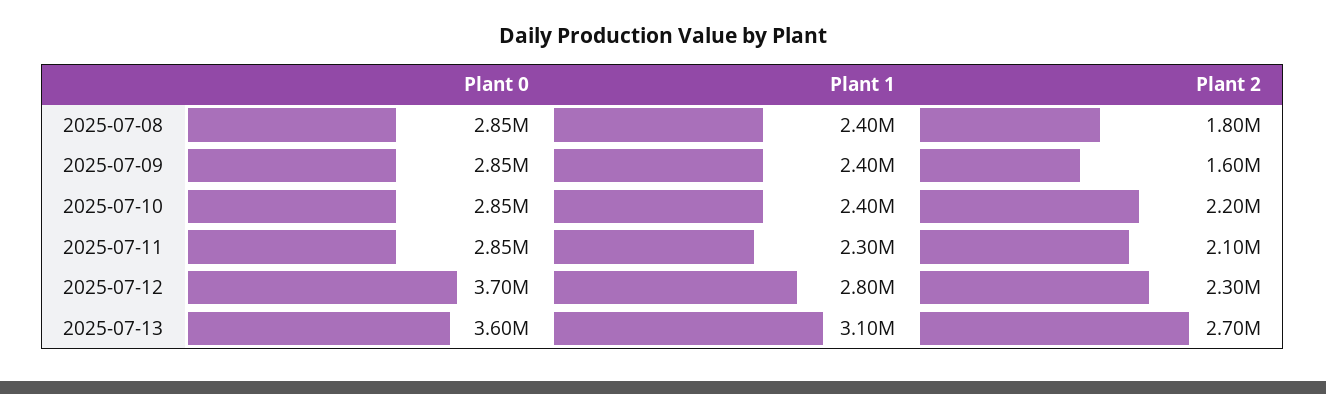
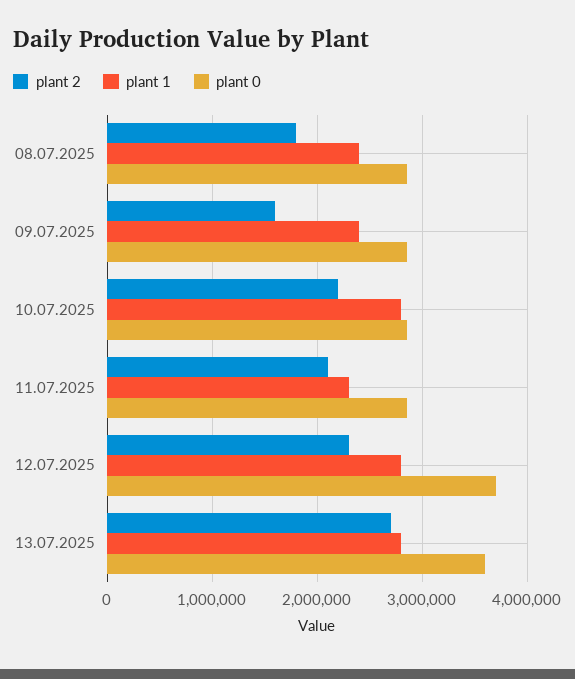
  {
    "Plant 0": {
      "2025-07-08": 2850000,
      "2025-07-09": 2850000,
      "2025-07-10": 2850000,
      "2025-07-11": 2850000,
      "2025-07-12": 3700000,
      "2025-07-13": 3600000
    },
    "Plant 1": {
      "2025-07-08": 2400000,
      "2025-07-09": 2400000,
-     "2025-07-10": 2400000,
+     "2025-07-10": 2800000,
      "2025-07-11": 2300000,
      "2025-07-12": 2800000,
-     "2025-07-13": 3100000
+     "2025-07-13": 2800000
    },
    "Plant 2": {
      "2025-07-08": 1800000,
      "2025-07-09": 1600000,
      "2025-07-10": 2200000,
      "2025-07-11": 2100000,
      "2025-07-12": 2300000,
      "2025-07-13": 2700000
    }
  }

